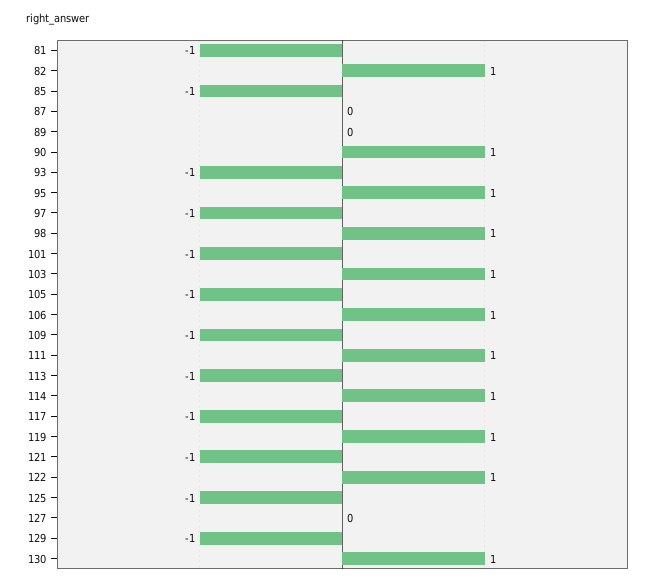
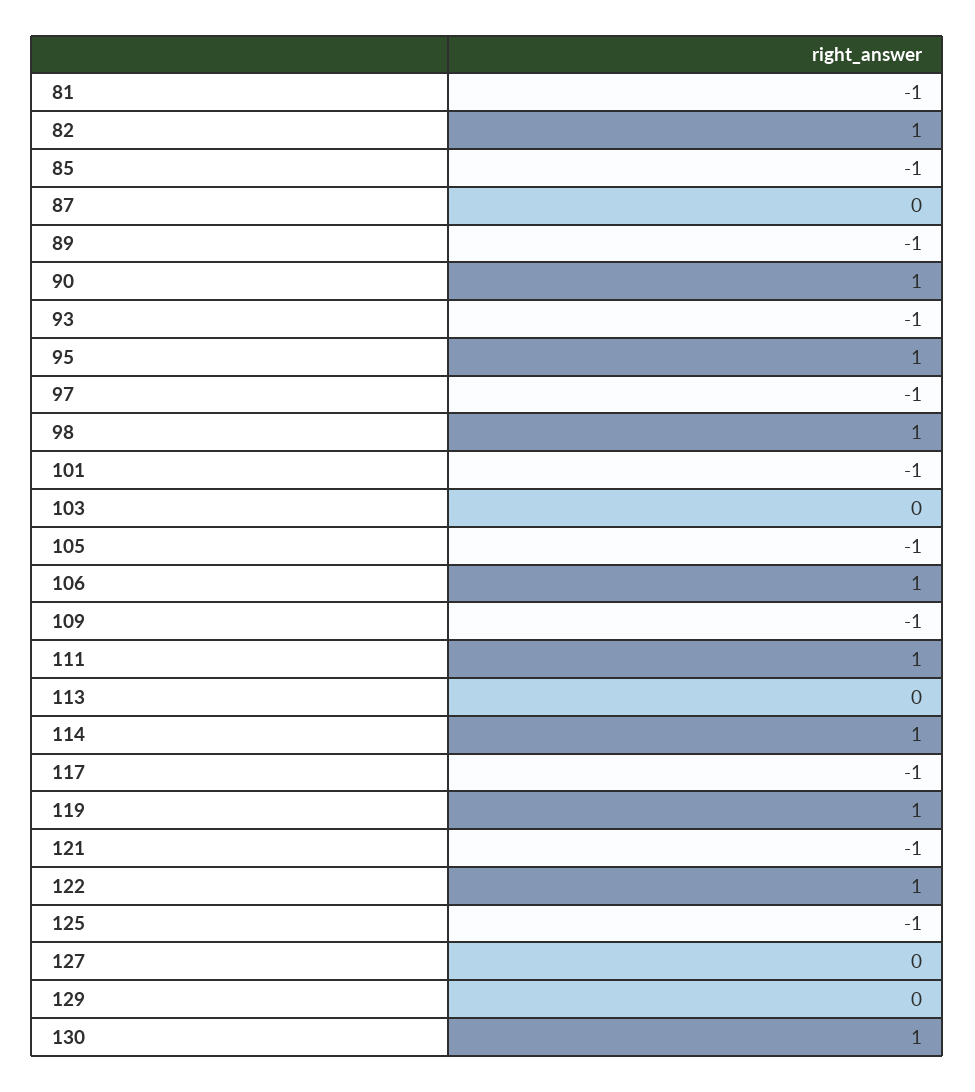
  {
    "81": -1,
    "82": 1,
    "85": -1,
    "87": 0,
-   "89": 0,
+   "89": -1,
    "90": 1,
    "93": -1,
    "95": 1,
    "97": -1,
    "98": 1,
    "101": -1,
-   "103": 1,
+   "103": 0,
    "105": -1,
    "106": 1,
    "109": -1,
    "111": 1,
-   "113": -1,
+   "113": 0,
    "114": 1,
    "117": -1,
    "119": 1,
    "121": -1,
    "122": 1,
    "125": -1,
    "127": 0,
-   "129": -1,
+   "129": 0,
    "130": 1
  }

